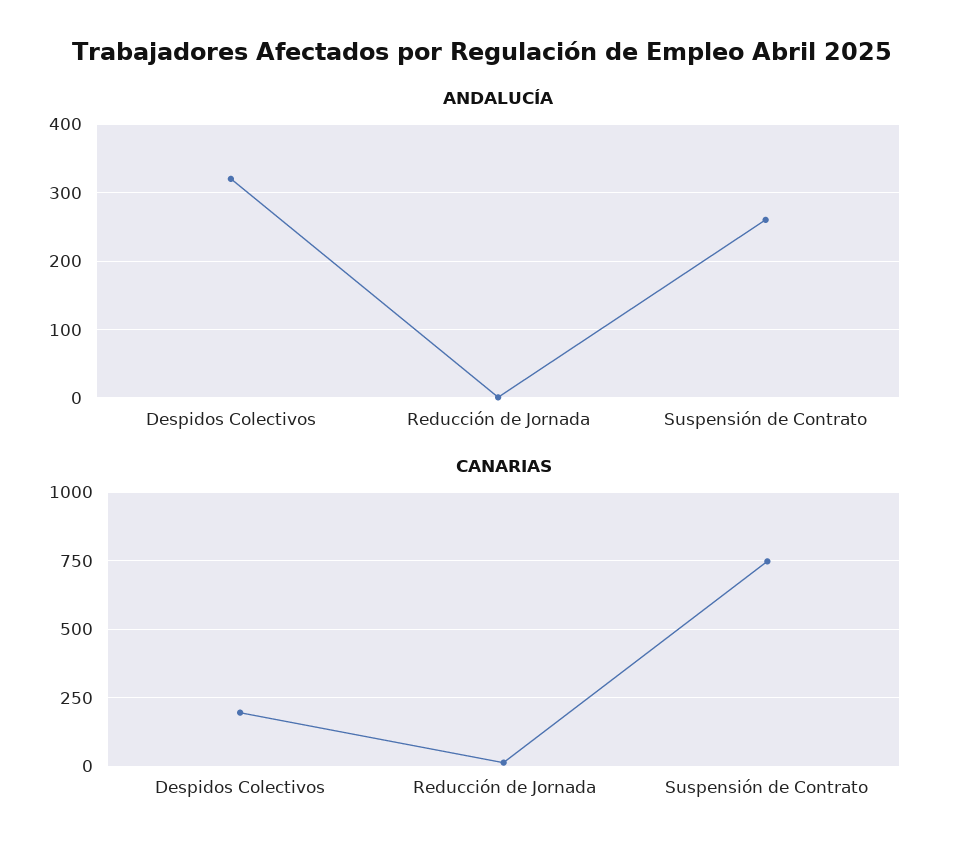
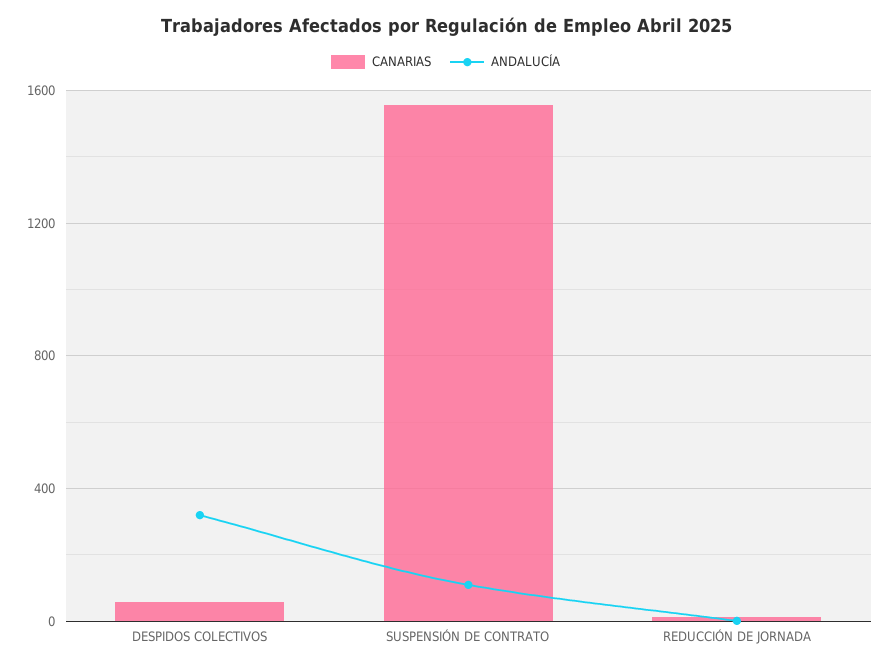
  {
    "ANDALUCÍA": {
      "Despidos Colectivos": 320,
      "Reducción de Jornada": 0,
-     "Suspensión de Contrato": 260
+     "Suspensión de Contrato": 100
    },
    "CANARIAS": {
-     "Despidos Colectivos": 200,
+     "Despidos Colectivos": 50,
      "Reducción de Jornada": 0,
-     "Suspensión de Contrato": 750
+     "Suspensión de Contrato": 1550
    }
  }

